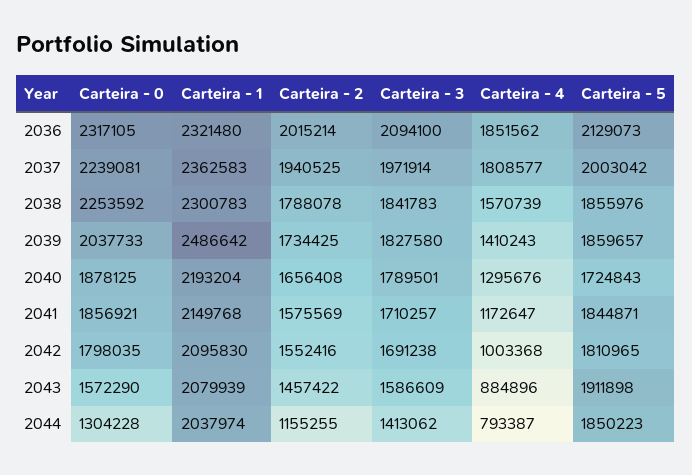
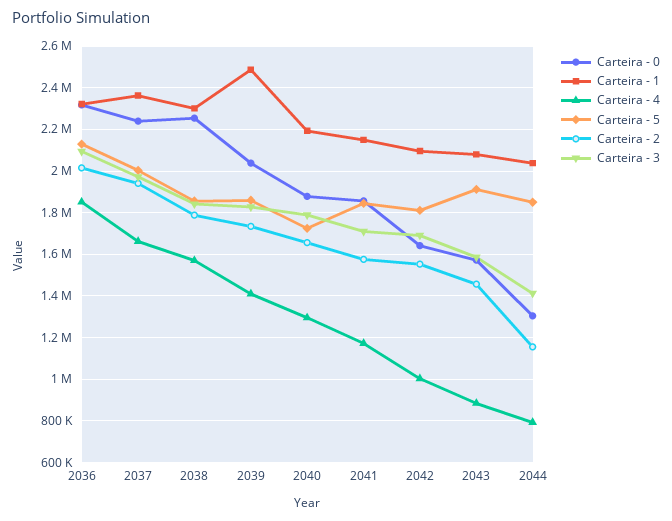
  {
    "Carteira - 0": {
      "2036": 2317105,
      "2037": 2239081,
      "2038": 2253592,
      "2039": 2037733,
      "2040": 1878125,
      "2041": 1856921,
-     "2042": 1798035,
+     "2042": 1650000,
      "2043": 1572290,
      "2044": 1304228
    },
    "Carteira - 1": {
      "2036": 2321480,
      "2037": 2362583,
      "2038": 2300783,
      "2039": 2486642,
      "2040": 2193204,
      "2041": 2149768,
      "2042": 2095830,
      "2043": 2079939,
      "2044": 2037974
    },
    "Carteira - 2": {
      "2036": 2015214,
      "2037": 1940525,
      "2038": 1788078,
      "2039": 1734425,
      "2040": 1656408,
      "2041": 1575569,
      "2042": 1552416,
      "2043": 1457422,
      "2044": 1155255
    },
    "Carteira - 3": {
      "2036": 2094100,
      "2037": 1971914,
      "2038": 1841783,
      "2039": 1827580,
      "2040": 1789501,
      "2041": 1710257,
      "2042": 1691238,
      "2043": 1586609,
      "2044": 1413062
    },
    "Carteira - 4": {
      "2036": 1851562,
-     "2037": 1808577,
+     "2037": 1650000,
      "2038": 1570739,
      "2039": 1410243,
      "2040": 1295676,
      "2041": 1172647,
      "2042": 1003368,
      "2043": 884896,
      "2044": 793387
    },
    "Carteira - 5": {
      "2036": 2129073,
      "2037": 2003042,
      "2038": 1855976,
      "2039": 1859657,
      "2040": 1724843,
      "2041": 1844871,
      "2042": 1810965,
      "2043": 1911898,
      "2044": 1850223
    }
  }

